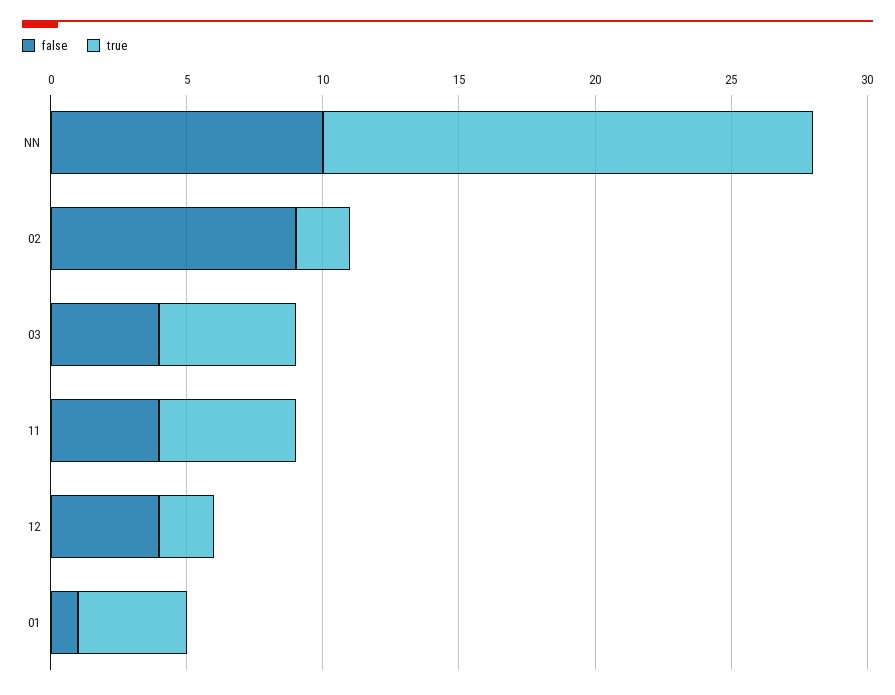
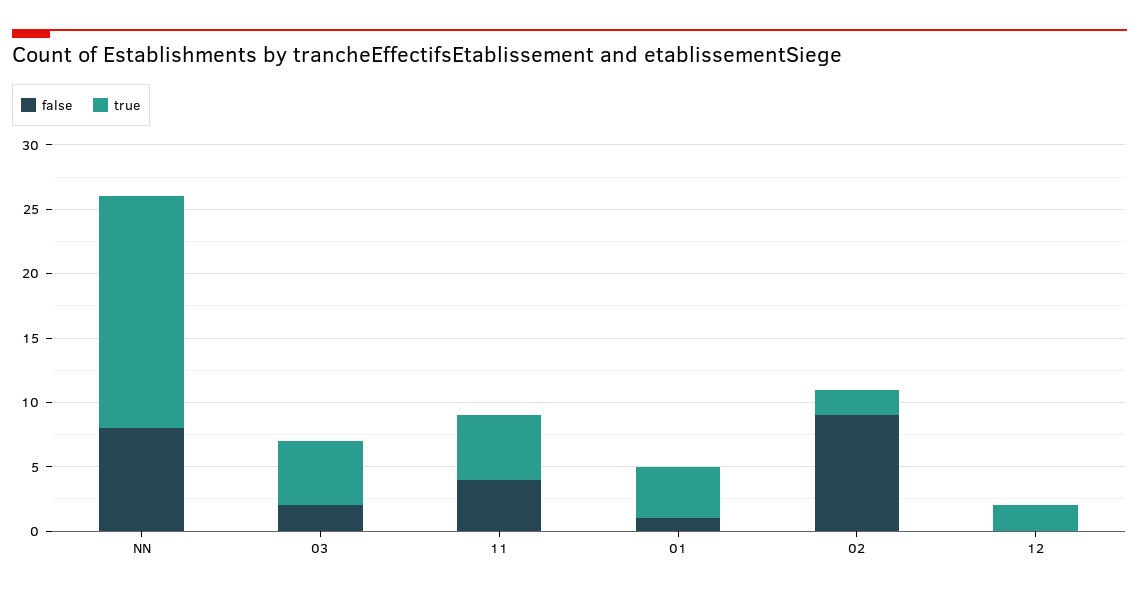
  {
    "false": {
-     "NN": 10,
+     "NN": 8,
      "02": 9,
-     "03": 4,
+     "03": 2,
      "11": 4,
-     "12": 4,
+     "12": 0,
      "01": 1
    },
    "true": {
      "NN": 18,
      "02": 2,
      "03": 5,
      "11": 5,
      "12": 2,
      "01": 4
    }
  }

